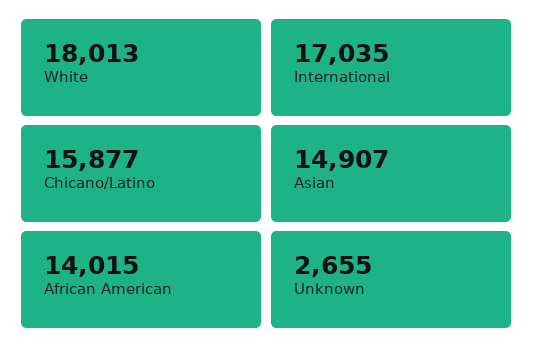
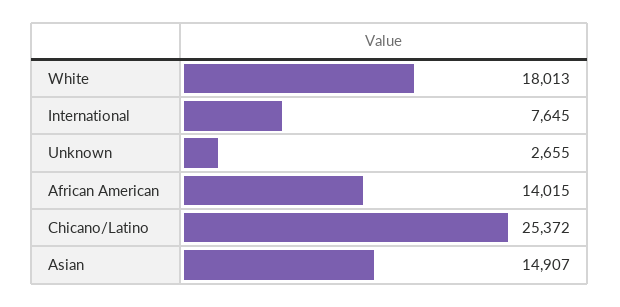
  {
    "White": 18013,
-   "International": 17035,
+   "International": 7645,
-   "Chicano/Latino": 15877,
+   "Chicano/Latino": 25372,
    "Asian": 14907,
    "African American": 14015,
    "Unknown": 2655
  }

